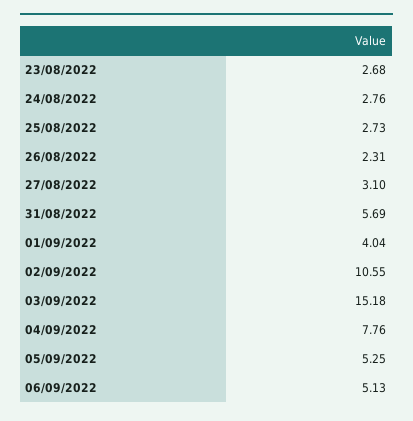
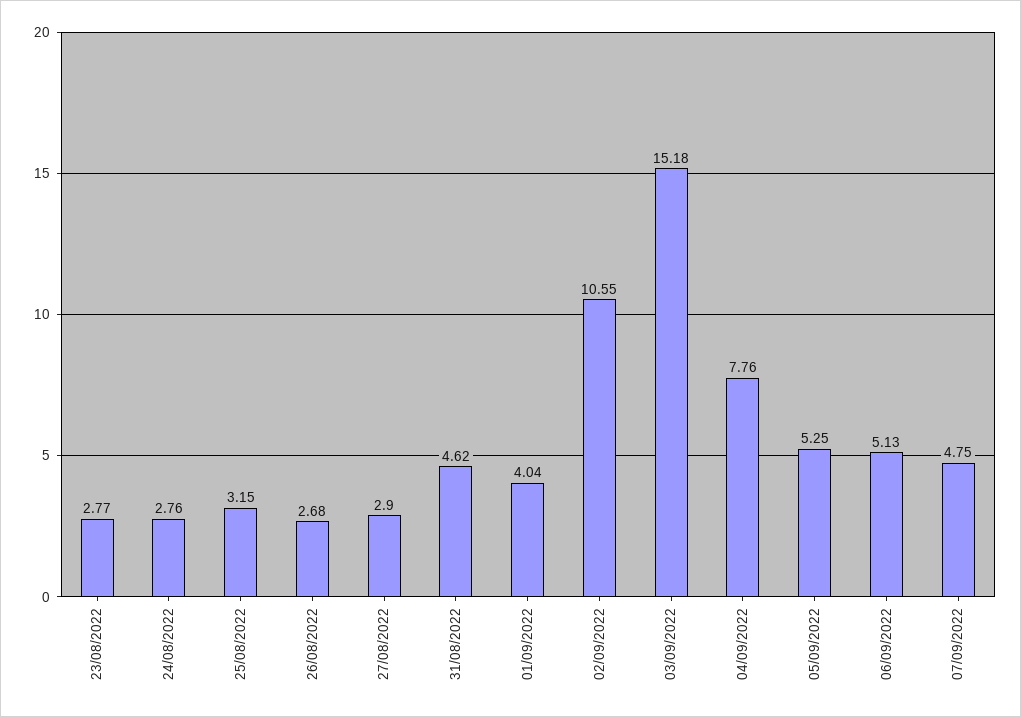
  {
-   "23/08/2022": 2.68,
+   "23/08/2022": 2.77,
    "24/08/2022": 2.76,
-   "25/08/2022": 2.73,
+   "25/08/2022": 3.15,
-   "26/08/2022": 2.31,
+   "26/08/2022": 2.68,
-   "27/08/2022": 3.1,
+   "27/08/2022": 2.9,
-   "31/08/2022": 5.69,
+   "31/08/2022": 4.62,
    "01/09/2022": 4.04,
    "02/09/2022": 10.55,
    "03/09/2022": 15.18,
    "04/09/2022": 7.76,
    "05/09/2022": 5.25,
-   "06/09/2022": 5.13
+   "06/09/2022": 5.13,
+   "07/09/2022": 4.75
  }

